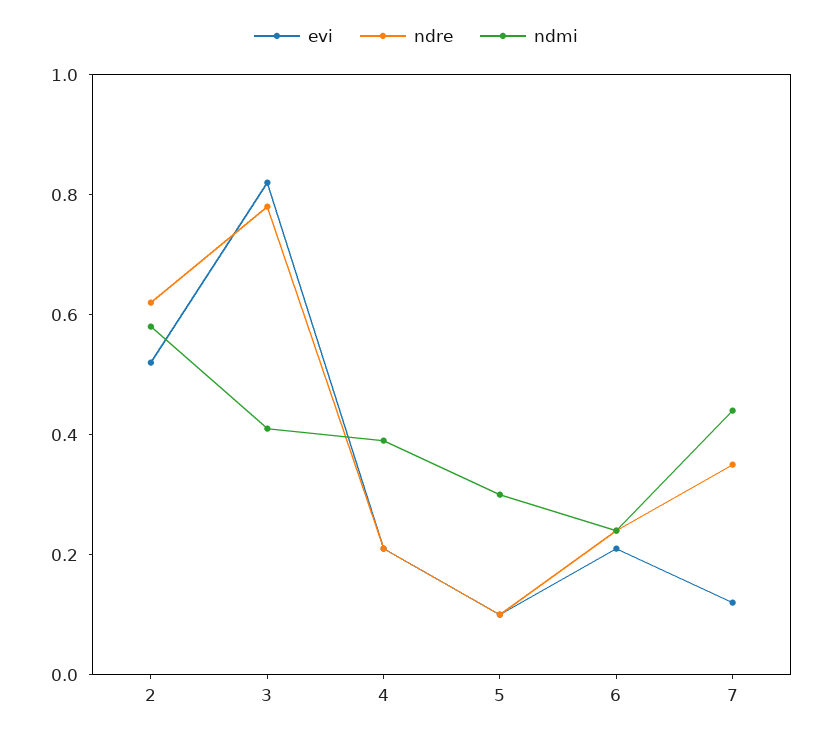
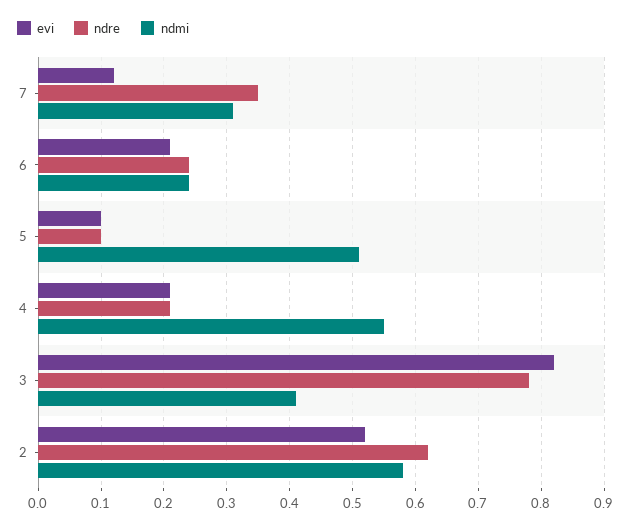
  {
    "evi": {
      "2": 0.52,
      "3": 0.82,
      "4": 0.21,
      "5": 0.1,
      "6": 0.21,
      "7": 0.12
    },
    "ndre": {
      "2": 0.62,
      "3": 0.78,
      "4": 0.21,
      "5": 0.1,
      "6": 0.24,
      "7": 0.35
    },
    "ndmi": {
      "2": 0.58,
      "3": 0.41,
-     "4": 0.4,
+     "4": 0.55,
-     "5": 0.3,
+     "5": 0.51,
      "6": 0.24,
-     "7": 0.45
+     "7": 0.31
    }
  }

